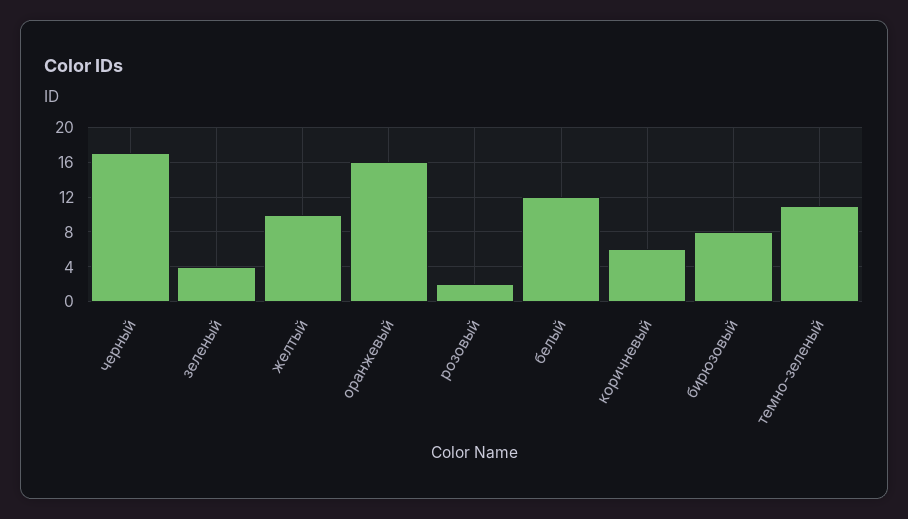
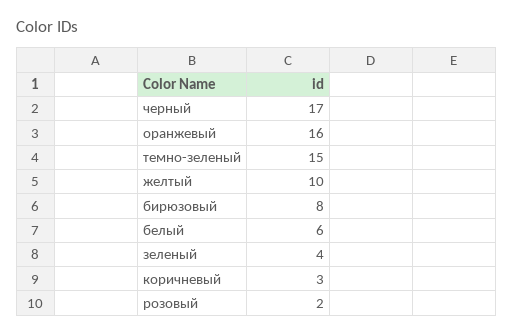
  {
    "черный": 17,
    "зеленый": 4,
    "желтый": 10,
    "оранжевый": 16,
    "розовый": 2,
-   "белый": 12,
+   "белый": 6,
-   "коричневый": 6,
+   "коричневый": 3,
    "бирюзовый": 8,
-   "темно-зеленый": 11
+   "темно-зеленый": 15
  }

